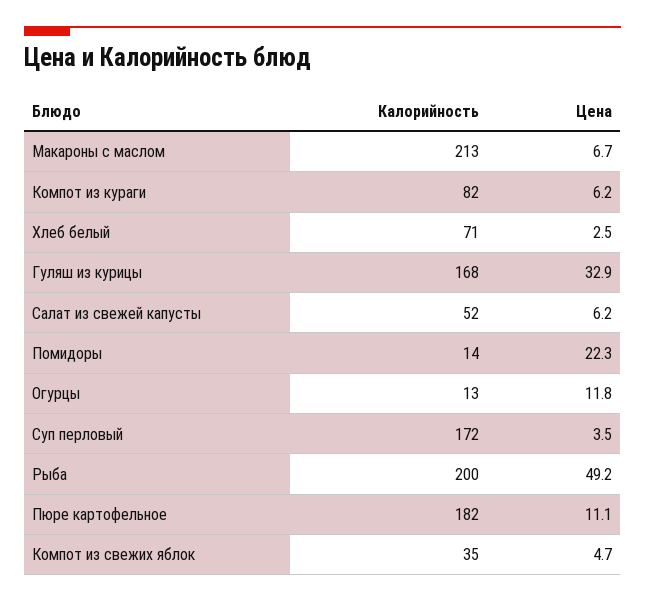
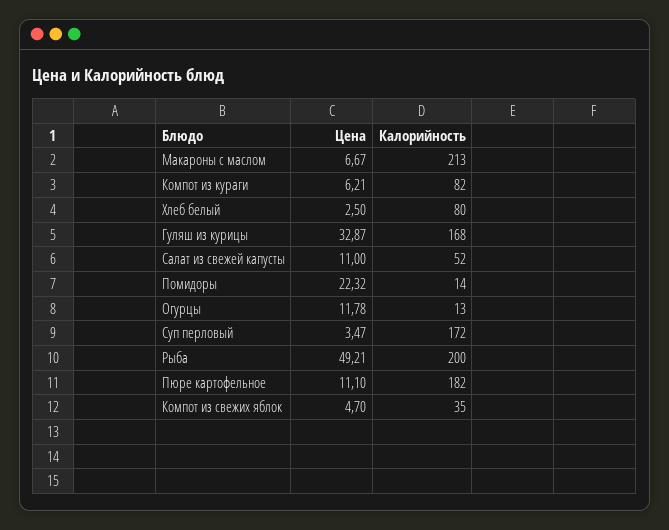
  {
    "Калорийность": {
      "Макароны с маслом": 213,
      "Компот из кураги": 82,
-     "Хлеб белый": 71,
+     "Хлеб белый": 80,
      "Гуляш из курицы": 168,
      "Салат из свежей капусты": 52,
      "Помидоры": 14,
      "Огурцы": 13,
      "Суп перловый": 172,
      "Рыба": 200,
      "Пюре картофельное": 182,
      "Компот из свежих яблок": 35
    },
    "Цена": {
      "Макароны с маслом": 6.67,
      "Компот из кураги": 6.21,
      "Хлеб белый": 2.5,
      "Гуляш из курицы": 32.87,
-     "Салат из свежей капусты": 6.2,
+     "Салат из свежей капусты": 11,
      "Помидоры": 22.32,
      "Огурцы": 11.78,
      "Суп перловый": 3.47,
      "Рыба": 49.21,
      "Пюре картофельное": 11.1,
      "Компот из свежих яблок": 4.7
    }
  }

